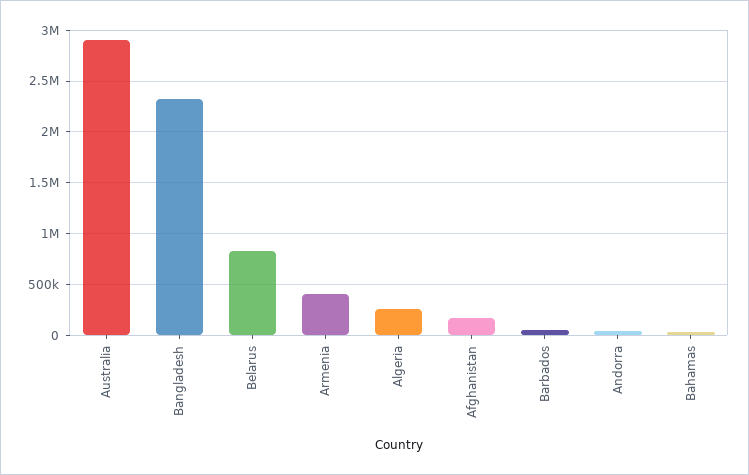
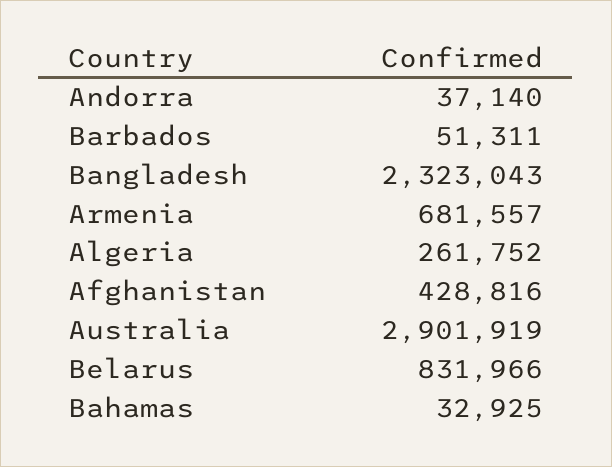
  {
    "Australia": 2901919,
    "Bangladesh": 2323043,
    "Belarus": 831966,
-   "Armenia": 400000,
+   "Armenia": 681557,
    "Algeria": 261752,
-   "Afghanistan": 200000,
+   "Afghanistan": 428816,
    "Barbados": 51311,
    "Andorra": 37140,
    "Bahamas": 32925
  }

